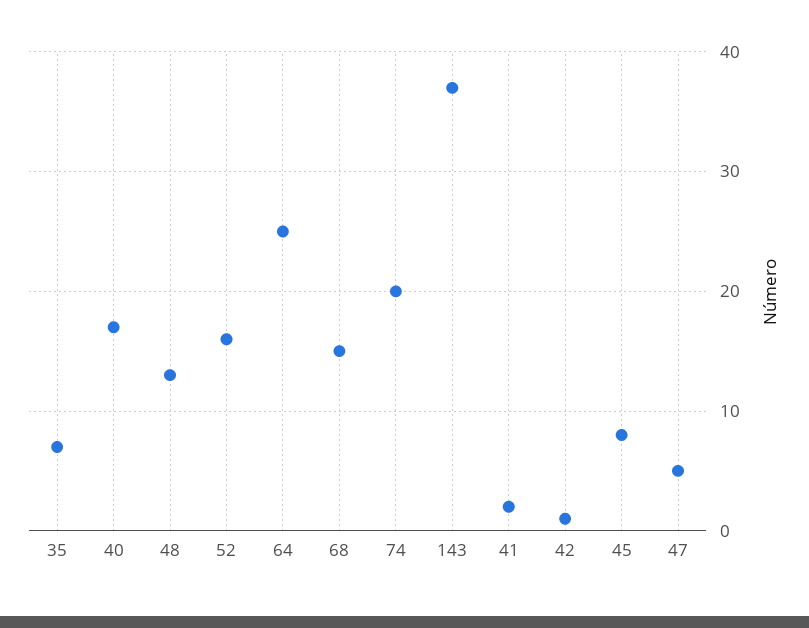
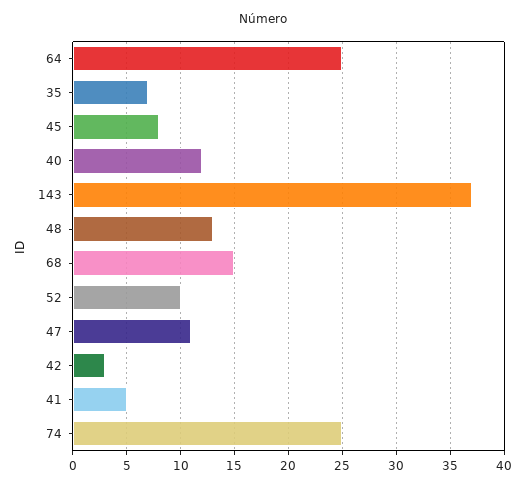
  {
    "35": 7,
-   "40": 17,
+   "40": 12,
    "48": 13,
-   "52": 16,
+   "52": 10,
    "64": 25,
    "68": 15,
-   "74": 20,
+   "74": 25,
    "143": 37,
-   "41": 2,
+   "41": 5,
-   "42": 1,
+   "42": 3,
    "45": 8,
-   "47": 5
+   "47": 11
  }

